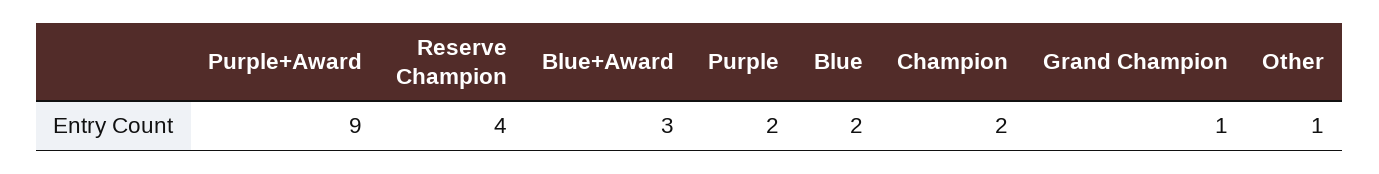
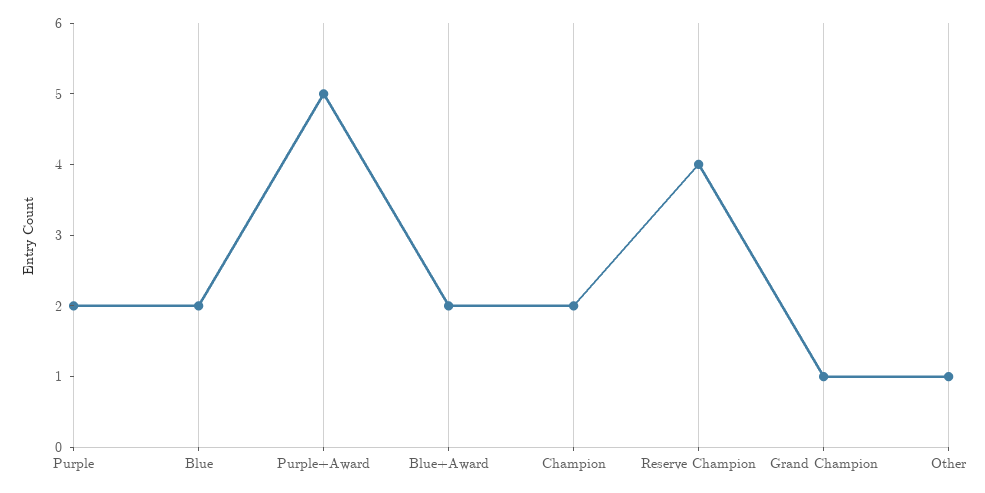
  {
-   "Purple+Award": 9,
+   "Purple+Award": 5,
    "Reserve Champion": 4,
-   "Blue+Award": 3,
+   "Blue+Award": 2,
    "Purple": 2,
    "Blue": 2,
    "Champion": 2,
    "Grand Champion": 1,
    "Other": 1
  }

